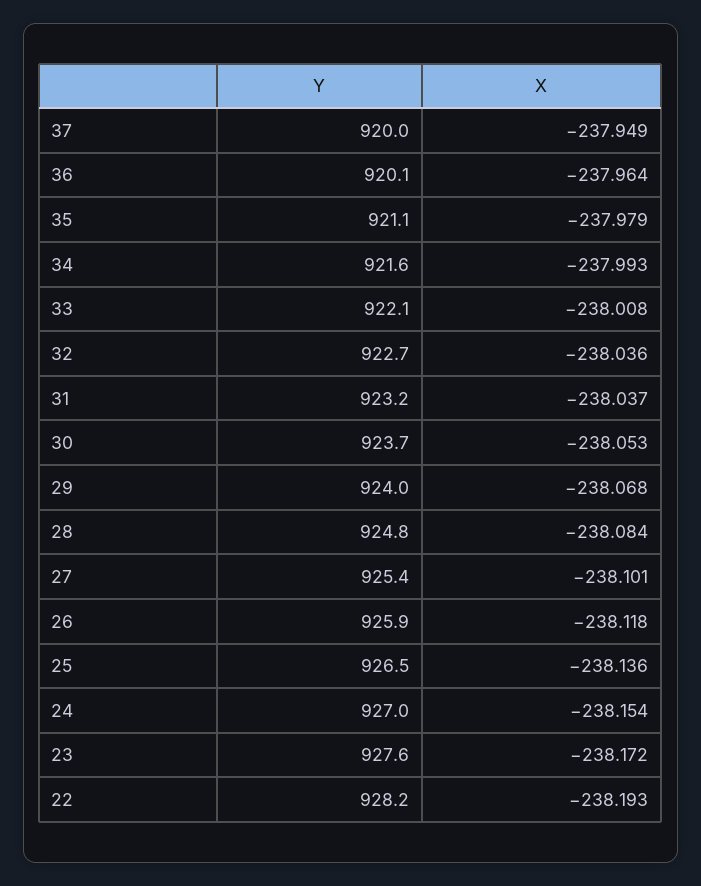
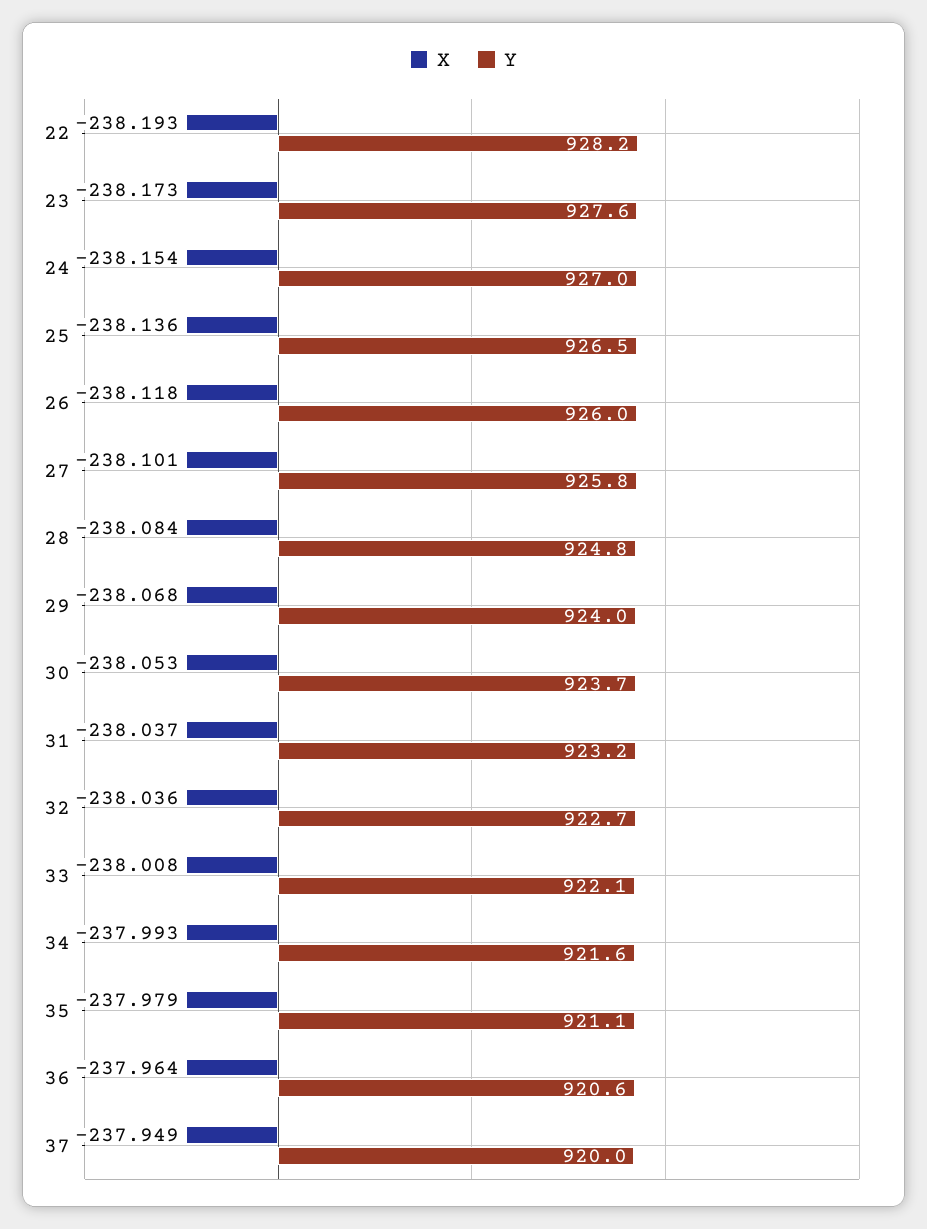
  {
    "Y": {
      "37": 920,
-     "36": 920.1,
+     "36": 920.6,
      "35": 921.1,
      "34": 921.6,
      "33": 922.1,
      "32": 922.7,
      "31": 923.2,
      "30": 923.7,
      "29": 924,
      "28": 924.8,
-     "27": 925.4,
+     "27": 925.8,
-     "26": 925.9,
+     "26": 926,
      "25": 926.5,
      "24": 927,
      "23": 927.6,
      "22": 928.2
    },
    "X": {
      "37": -237.949,
      "36": -237.964,
      "35": -237.979,
      "34": -237.993,
      "33": -238.008,
      "32": -238.036,
      "31": -238.037,
      "30": -238.053,
      "29": -238.068,
      "28": -238.084,
      "27": -238.101,
      "26": -238.118,
      "25": -238.136,
      "24": -238.154,
-     "23": -238.172,
+     "23": -238.173,
      "22": -238.193
    }
  }

